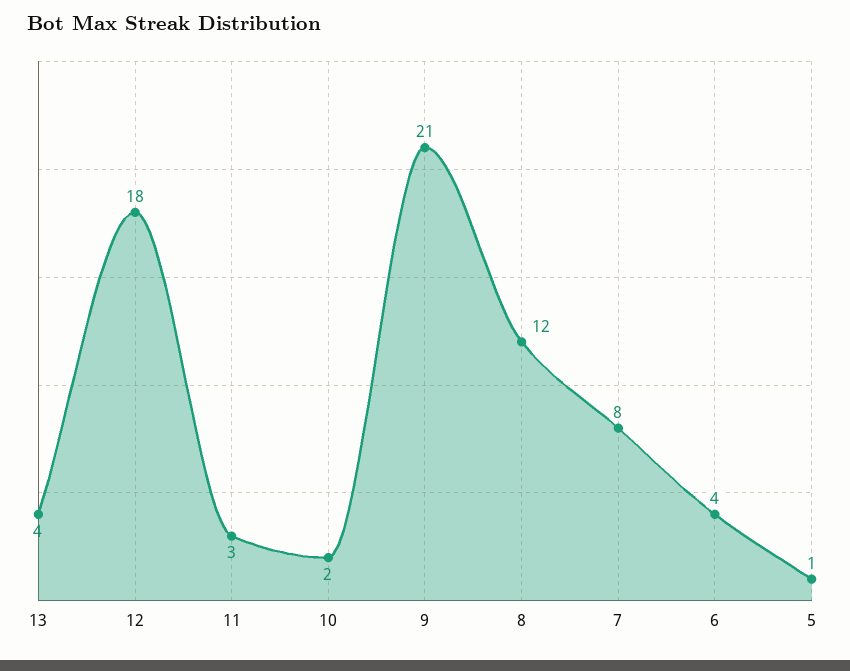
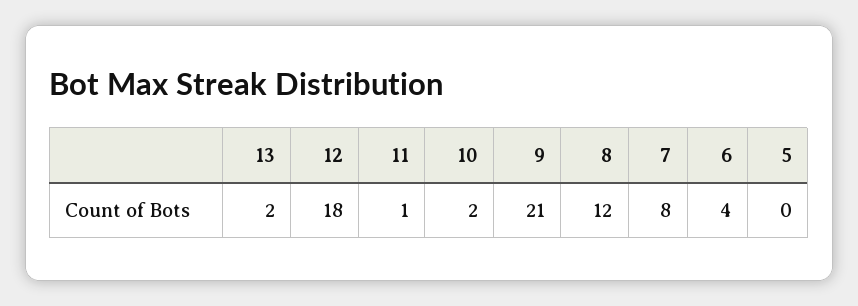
  {
-   "13": 4,
+   "13": 2,
    "12": 18,
-   "11": 3,
+   "11": 1,
    "10": 2,
    "9": 21,
    "8": 12,
    "7": 8,
    "6": 4,
-   "5": 1
+   "5": 0
  }

